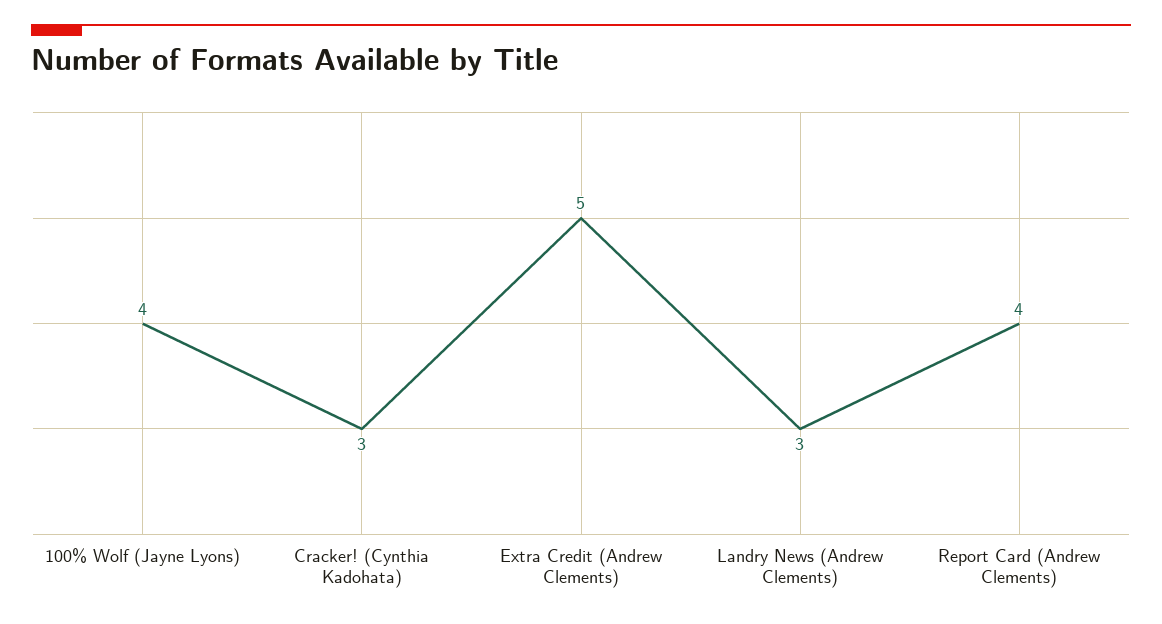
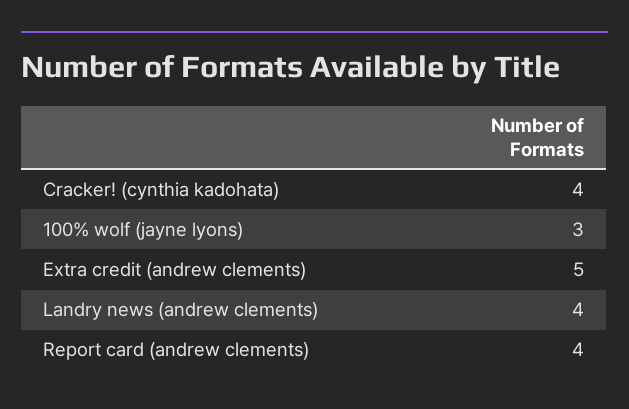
  {
-   "100% Wolf (Jayne Lyons)": 4,
+   "100% Wolf (Jayne Lyons)": 3,
-   "Cracker! (Cynthia Kadohata)": 3,
+   "Cracker! (Cynthia Kadohata)": 4,
    "Extra Credit (Andrew Clements)": 5,
-   "Landry News (Andrew Clements)": 3,
+   "Landry News (Andrew Clements)": 4,
    "Report Card (Andrew Clements)": 4
  }

